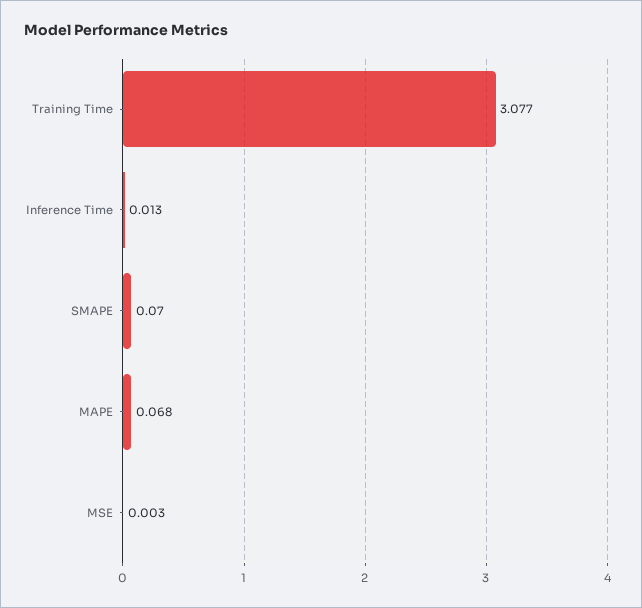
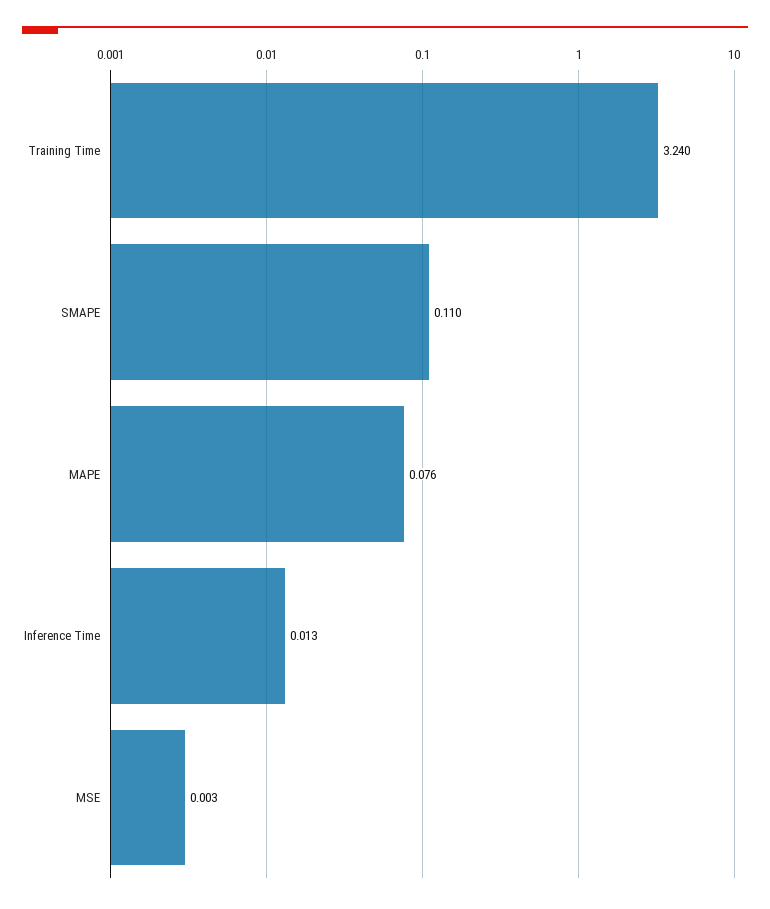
  {
-   "Training Time": 3.077,
+   "Training Time": 3.24,
    "Inference Time": 0.013,
-   "SMAPE": 0.07,
+   "SMAPE": 0.11,
-   "MAPE": 0.068,
+   "MAPE": 0.076,
    "MSE": 0.003
  }

